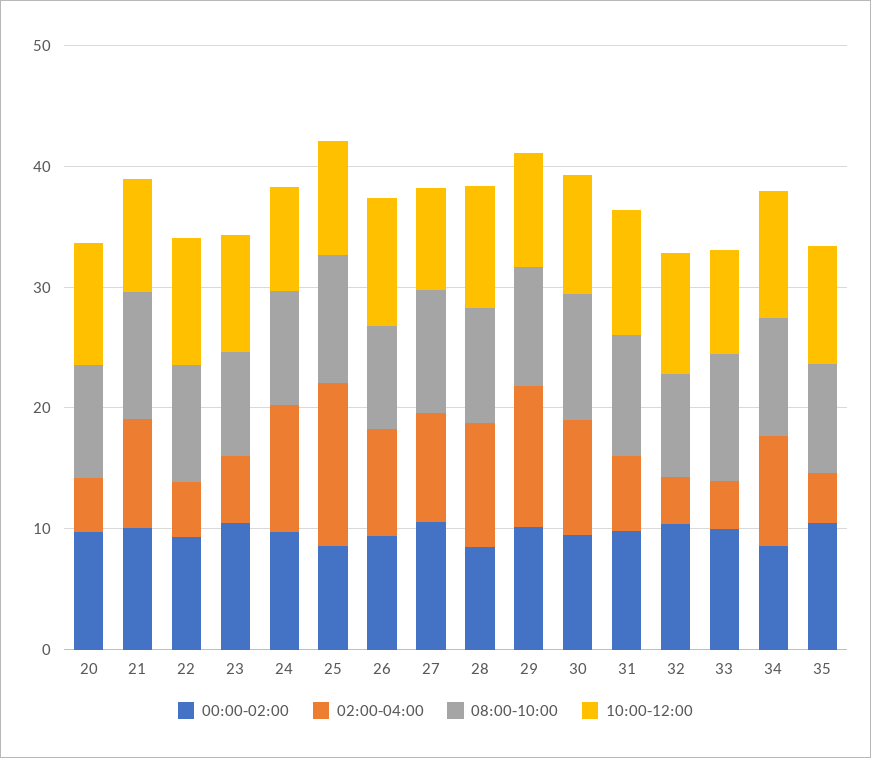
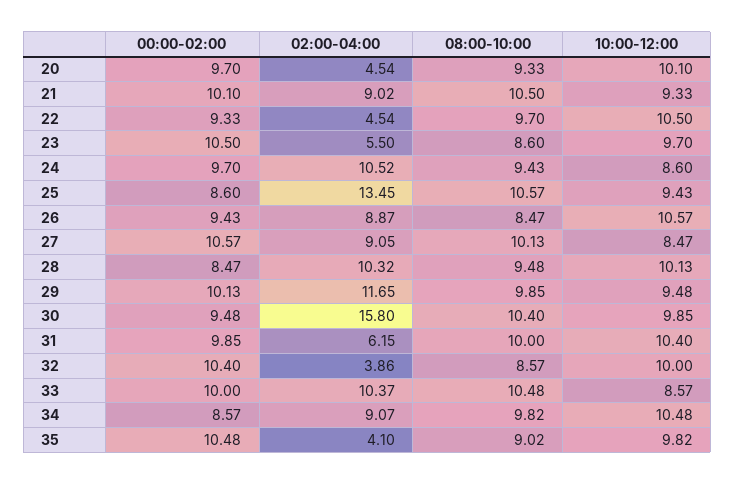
  {
    "00:00-02:00": {
      "20": 9.7,
      "21": 10.1,
      "22": 9.33,
      "23": 10.5,
      "24": 9.7,
      "25": 8.6,
      "26": 9.43,
      "27": 10.57,
      "28": 8.47,
      "29": 10.13,
      "30": 9.48,
      "31": 9.85,
      "32": 10.4,
      "33": 10,
      "34": 8.57,
      "35": 10.48
    },
    "02:00-04:00": {
      "20": 4.54,
      "21": 9.02,
      "22": 4.54,
      "23": 5.5,
      "24": 10.52,
      "25": 13.45,
      "26": 8.87,
      "27": 9.05,
      "28": 10.32,
      "29": 11.65,
-     "30": 10,
+     "30": 15.8,
      "31": 6.15,
      "32": 3.86,
-     "33": 4,
+     "33": 10.37,
      "34": 9.07,
      "35": 4.1
    },
    "08:00-10:00": {
      "20": 9.33,
      "21": 10.5,
      "22": 9.7,
      "23": 8.6,
      "24": 9.43,
      "25": 10.57,
      "26": 8.47,
      "27": 10.13,
      "28": 9.48,
      "29": 9.85,
      "30": 10.4,
      "31": 10,
      "32": 8.57,
      "33": 10.48,
      "34": 9.82,
      "35": 9.02
    },
    "10:00-12:00": {
      "20": 10.1,
      "21": 9.33,
      "22": 10.5,
      "23": 9.7,
      "24": 8.6,
      "25": 9.43,
      "26": 10.57,
      "27": 8.47,
      "28": 10.13,
      "29": 9.48,
      "30": 9.85,
      "31": 10.4,
      "32": 10,
      "33": 8.57,
      "34": 10.48,
      "35": 9.82
    }
  }

